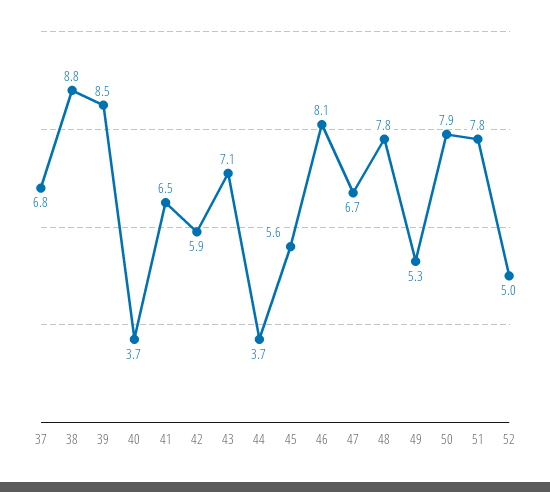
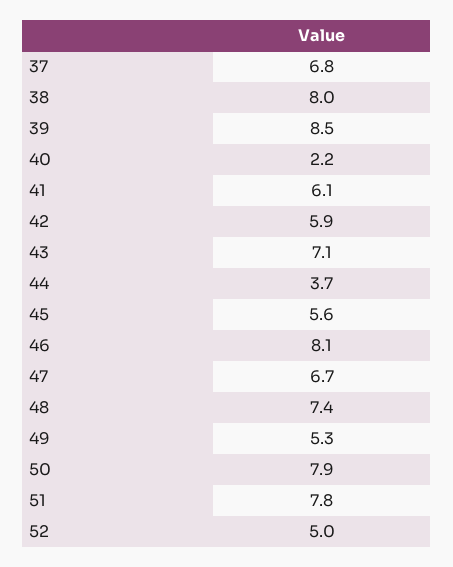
  {
    "37": 6.8,
-   "38": 8.8,
+   "38": 8,
    "39": 8.5,
-   "40": 3.7,
+   "40": 2.2,
-   "41": 6.5,
+   "41": 6.1,
    "42": 5.9,
    "43": 7.1,
    "44": 3.7,
    "45": 5.6,
    "46": 8.1,
    "47": 6.7,
-   "48": 7.8,
+   "48": 7.4,
    "49": 5.3,
    "50": 7.9,
    "51": 7.8,
    "52": 5
  }

